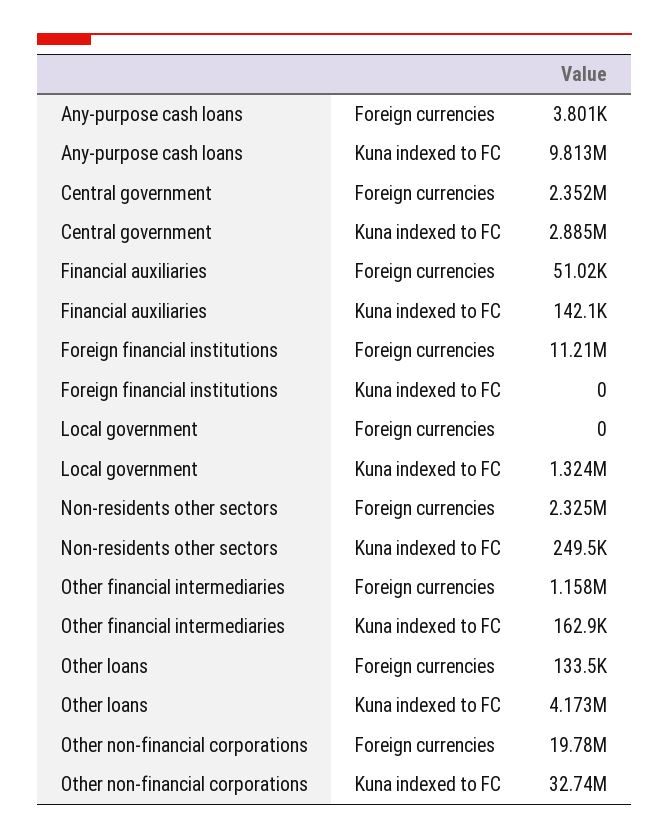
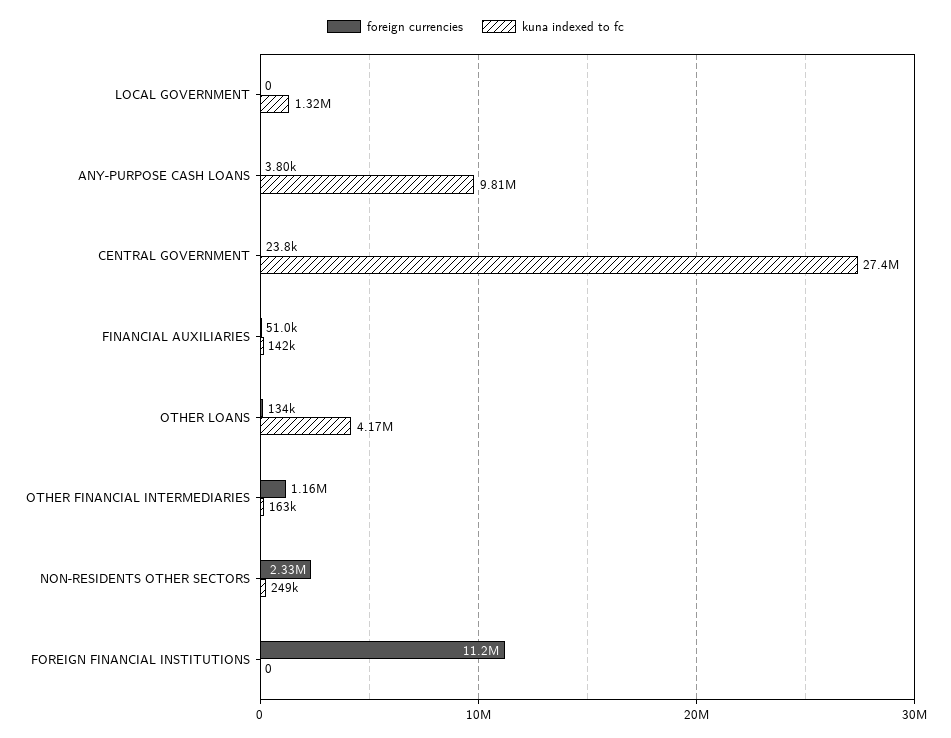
  {
    "Foreign currencies": {
      "Any-purpose cash loans": 3801,
-     "Central government": 2352000,
+     "Central government": 23800,
      "Financial auxiliaries": 51020,
      "Foreign financial institutions": 11210000,
      "Local government": 0,
      "Non-residents other sectors": 2325000,
      "Other financial intermediaries": 1158000,
-     "Other loans": 133500,
+     "Other loans": 133500
-     "Other non-financial corporations": 19780000
    },
    "Kuna indexed to FC": {
      "Any-purpose cash loans": 9813000,
-     "Central government": 2885000,
+     "Central government": 27400000,
      "Financial auxiliaries": 142100,
      "Foreign financial institutions": 0,
      "Local government": 1324000,
      "Non-residents other sectors": 249500,
      "Other financial intermediaries": 162900,
-     "Other loans": 4173000,
+     "Other loans": 4173000
-     "Other non-financial corporations": 32740000
    }
  }

